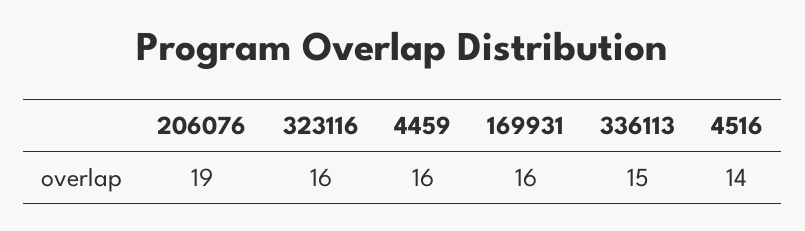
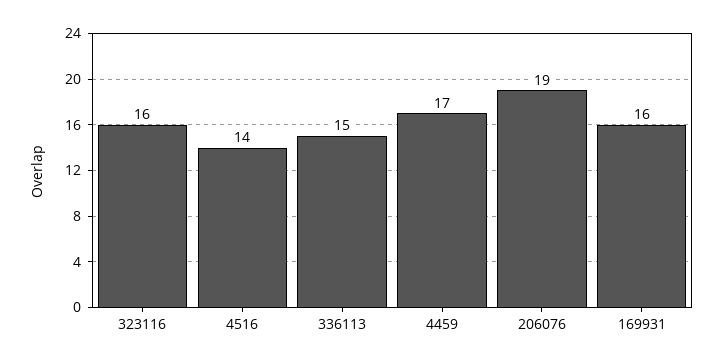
  {
    "206076": 19,
    "323116": 16,
-   "4459": 16,
+   "4459": 17,
    "169931": 16,
    "336113": 15,
    "4516": 14
  }

